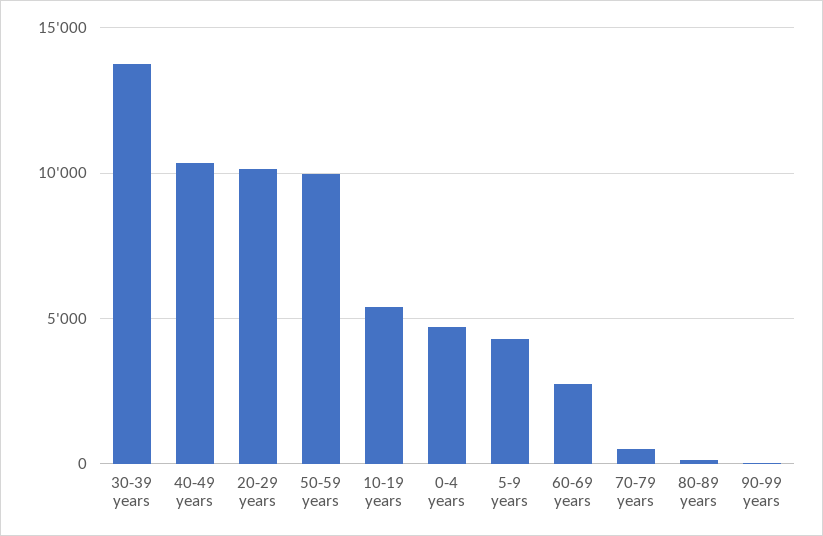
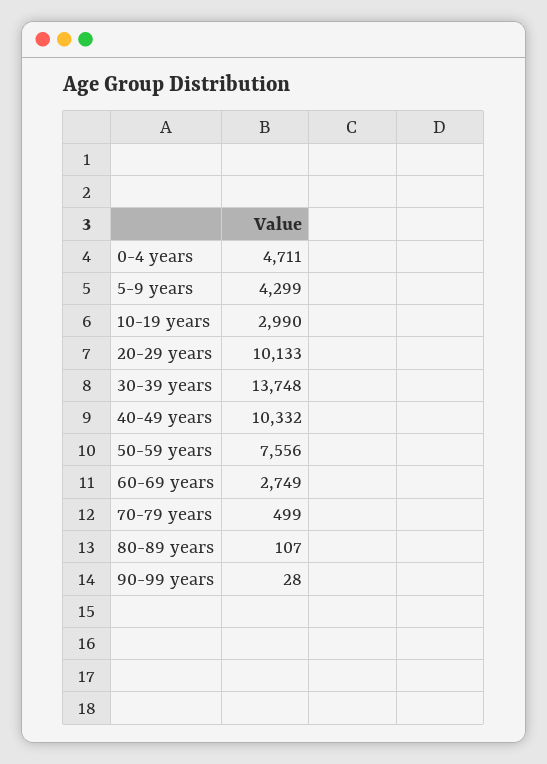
  {
    "30-39 years": 13748,
    "40-49 years": 10332,
    "20-29 years": 10133,
-   "50-59 years": 10000,
+   "50-59 years": 7556,
-   "10-19 years": 5500,
+   "10-19 years": 2990,
    "0-4 years": 4711,
    "5-9 years": 4299,
    "60-69 years": 2749,
    "70-79 years": 499,
    "80-89 years": 107,
    "90-99 years": 28
  }

